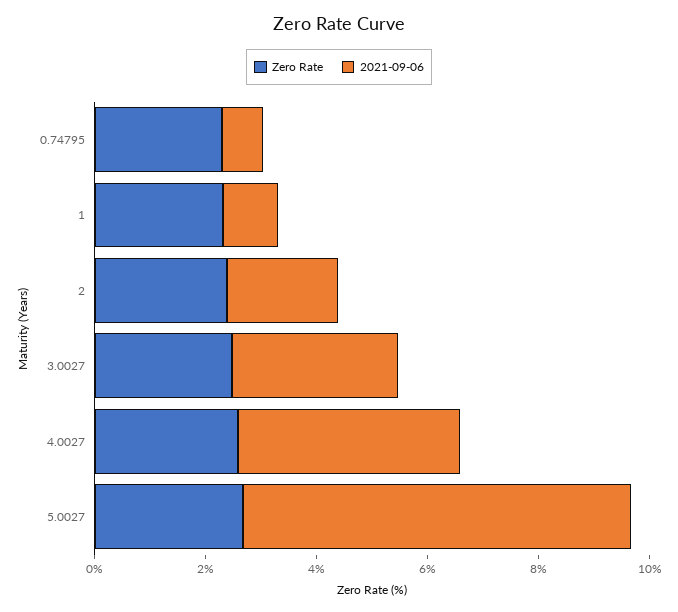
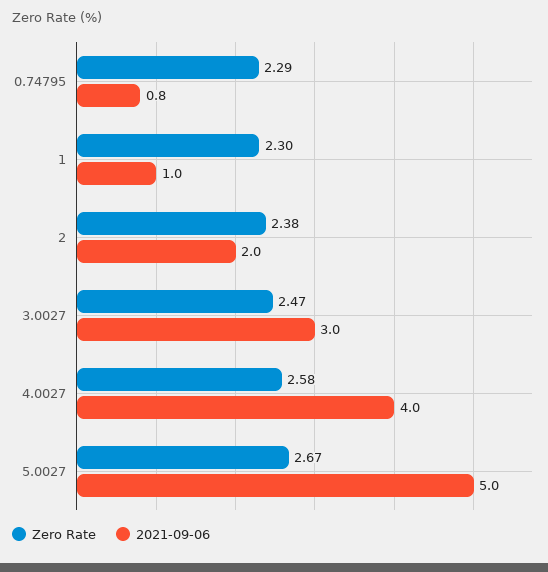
  {
    "Zero Rate": {
      "0.74795": 2.29,
      "1": 2.3,
      "2": 2.38,
      "3.0027": 2.47,
      "4.0027": 2.58,
      "5.0027": 2.67
    },
    "2021-09-06": {
      "0.74795": 0.8,
      "1": 1,
      "2": 2,
      "3.0027": 3,
      "4.0027": 4,
-     "5.0027": 7
+     "5.0027": 5
    }
  }

